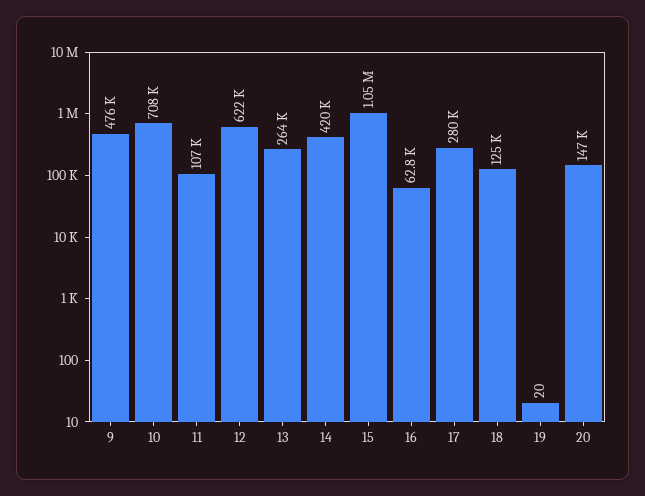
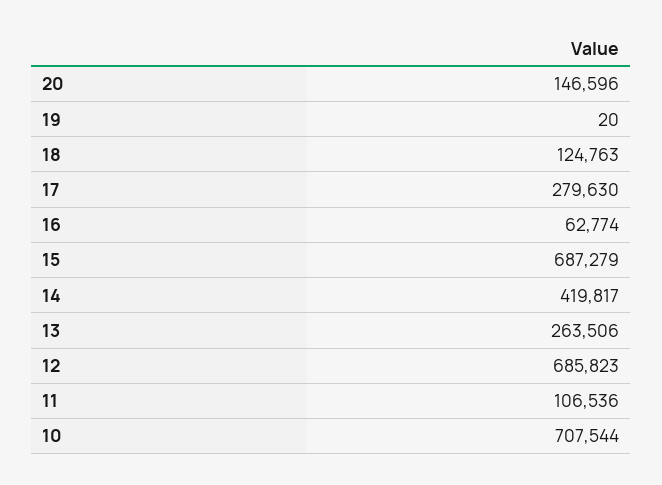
  {
-   "9": 476000,
    "10": 707544,
    "11": 106536,
-   "12": 622000,
+   "12": 685823,
    "13": 263506,
    "14": 419817,
-   "15": 1050000,
+   "15": 687279,
    "16": 62774,
    "17": 279630,
    "18": 124763,
    "19": 20,
    "20": 146596
  }

